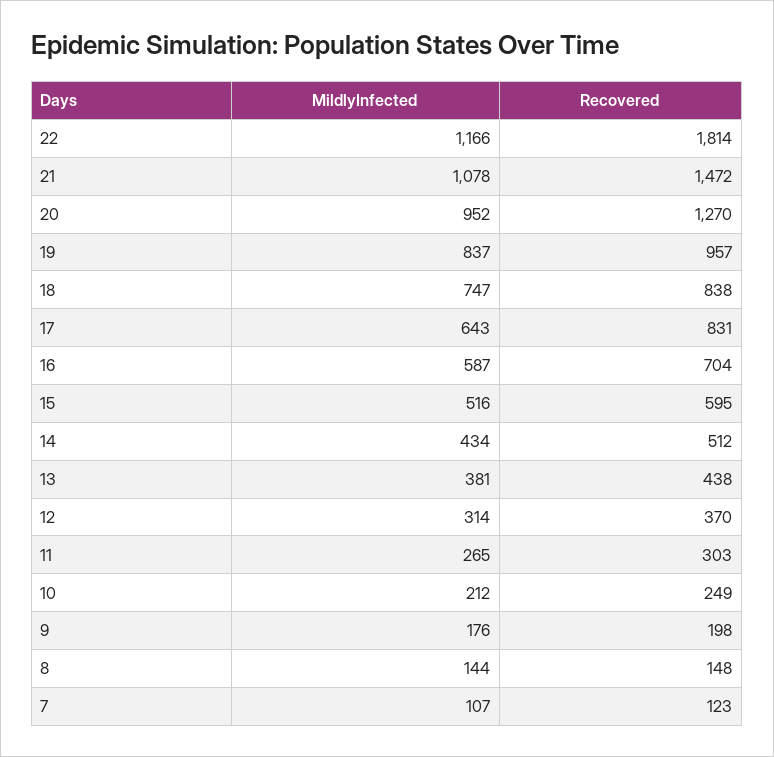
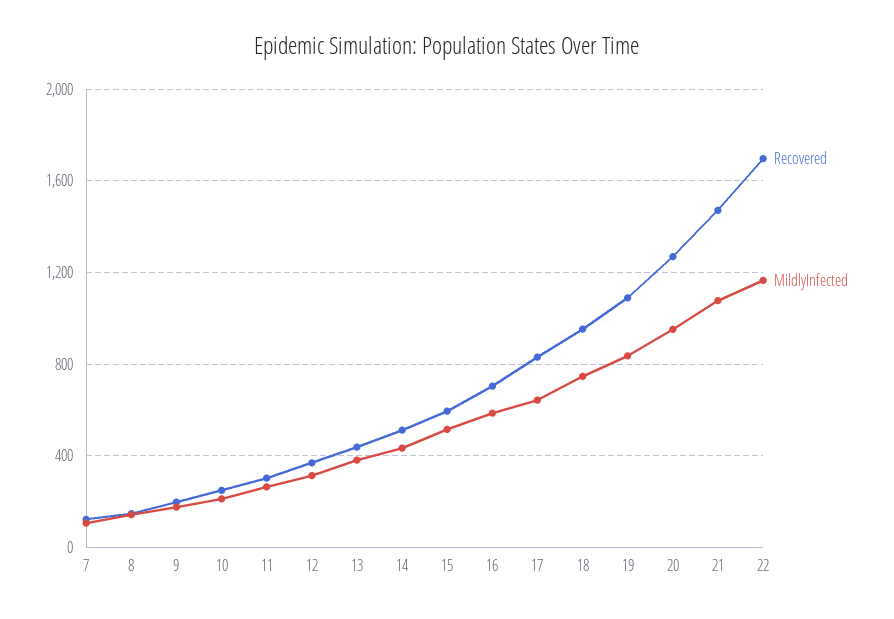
  {
    "MildlyInfected": {
      "22": 1166,
      "21": 1078,
      "20": 952,
      "19": 837,
      "18": 747,
      "17": 643,
      "16": 587,
      "15": 516,
      "14": 434,
      "13": 381,
      "12": 314,
      "11": 265,
      "10": 212,
      "9": 176,
      "8": 144,
      "7": 107
    },
    "Recovered": {
-     "22": 1814,
+     "22": 1700,
      "21": 1472,
      "20": 1270,
-     "19": 957,
+     "19": 1100,
-     "18": 838,
+     "18": 950,
      "17": 831,
      "16": 704,
      "15": 595,
      "14": 512,
      "13": 438,
      "12": 370,
      "11": 303,
      "10": 249,
      "9": 198,
      "8": 148,
      "7": 123
    }
  }

